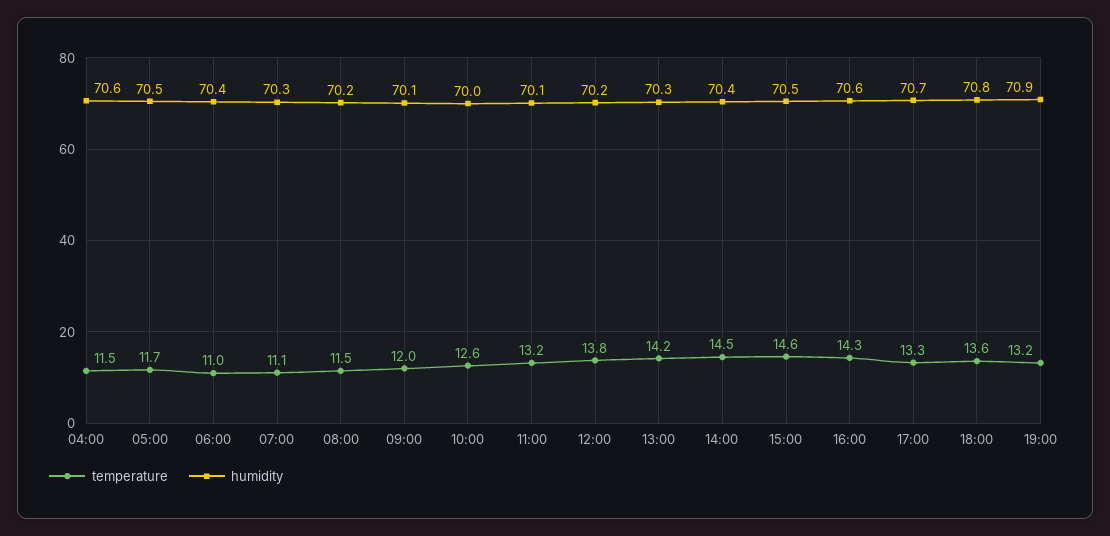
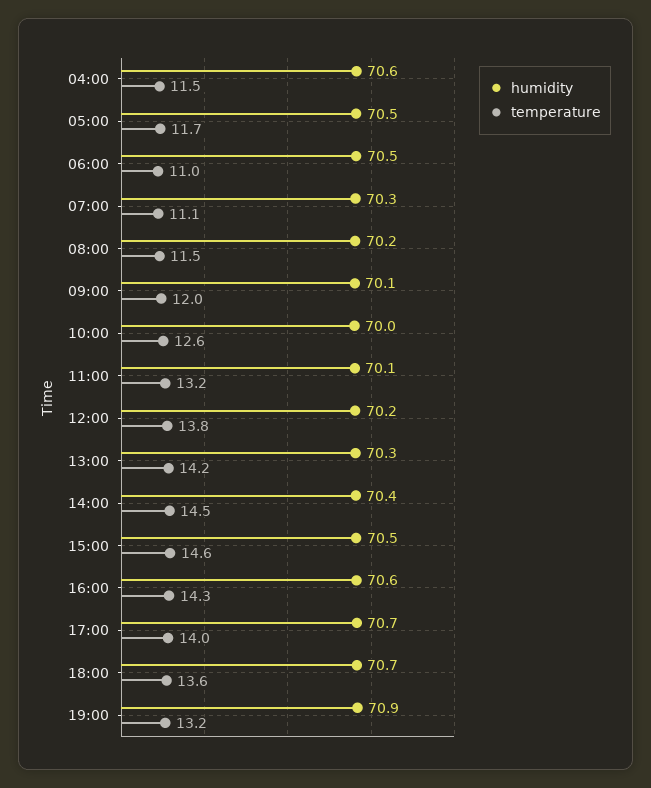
  {
    "temperature": {
      "04:00": 11.5,
      "05:00": 11.7,
      "06:00": 11,
      "07:00": 11.1,
      "08:00": 11.5,
      "09:00": 12,
      "10:00": 12.6,
      "11:00": 13.2,
      "12:00": 13.8,
      "13:00": 14.2,
      "14:00": 14.5,
      "15:00": 14.6,
      "16:00": 14.3,
-     "17:00": 13.3,
+     "17:00": 14,
      "18:00": 13.6,
      "19:00": 13.2
    },
    "humidity": {
      "04:00": 70.6,
      "05:00": 70.5,
-     "06:00": 70.4,
+     "06:00": 70.5,
      "07:00": 70.3,
      "08:00": 70.2,
      "09:00": 70.1,
      "10:00": 70,
      "11:00": 70.1,
      "12:00": 70.2,
      "13:00": 70.3,
      "14:00": 70.4,
      "15:00": 70.5,
      "16:00": 70.6,
      "17:00": 70.7,
-     "18:00": 70.8,
+     "18:00": 70.7,
      "19:00": 70.9
    }
  }

